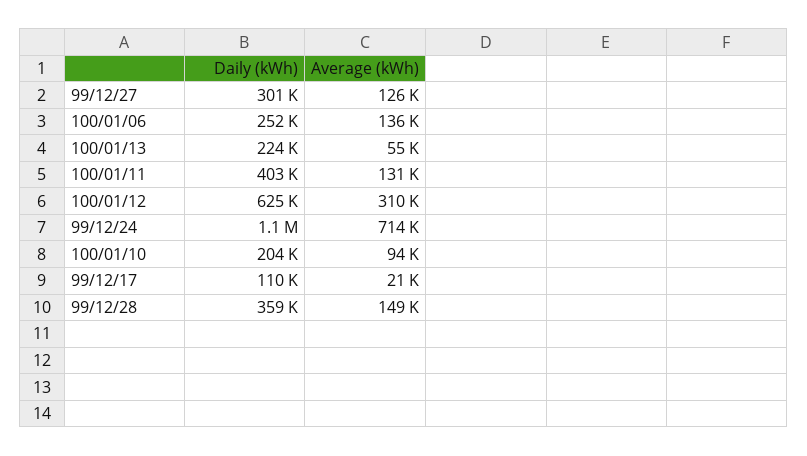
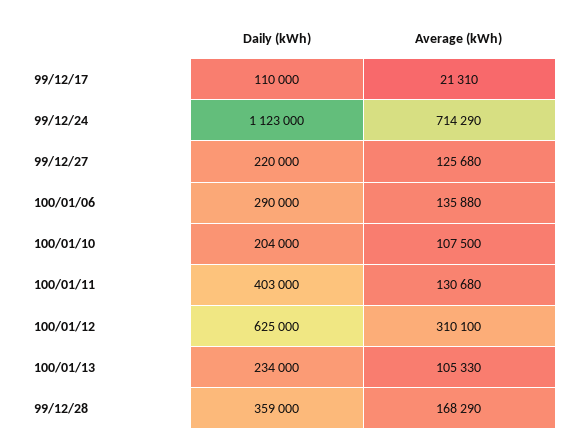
  {
    "Daily (kWh)": {
-     "99/12/27": 301000,
+     "99/12/27": 220000,
-     "100/01/06": 252000,
+     "100/01/06": 290000,
-     "100/01/13": 224000,
+     "100/01/13": 234000,
      "100/01/11": 403000,
      "100/01/12": 625000,
      "99/12/24": 1123000,
      "100/01/10": 204000,
      "99/12/17": 110000,
      "99/12/28": 359000
    },
    "Average (kWh)": {
      "99/12/27": 125680,
      "100/01/06": 135880,
-     "100/01/13": 55000,
+     "100/01/13": 105330,
      "100/01/11": 130680,
      "100/01/12": 310100,
      "99/12/24": 714290,
-     "100/01/10": 94000,
+     "100/01/10": 107500,
      "99/12/17": 21310,
-     "99/12/28": 149000
+     "99/12/28": 168290
    }
  }

